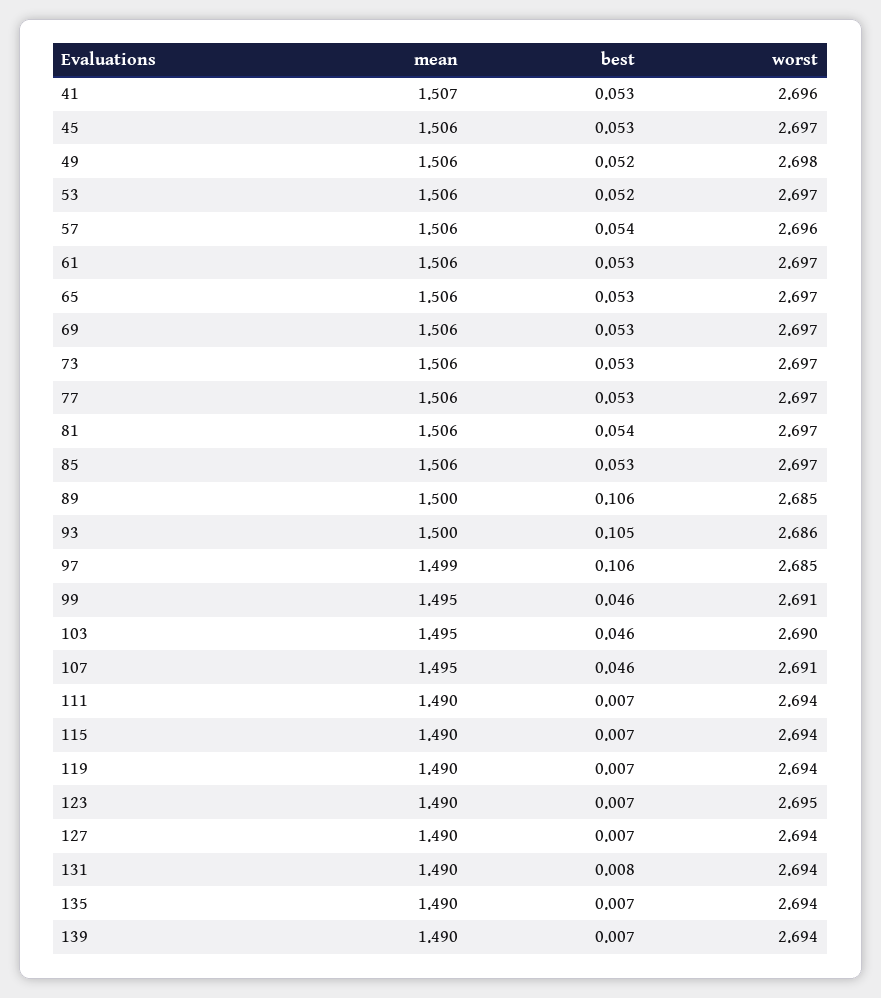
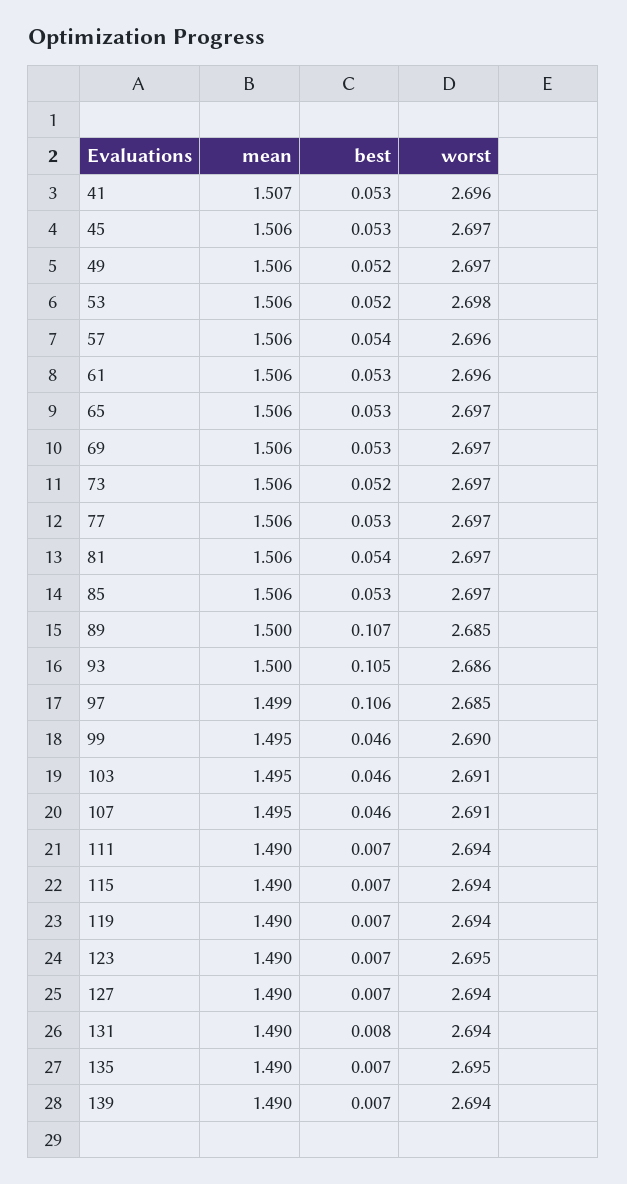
  {
    "mean": {
      "41": 1.507,
      "45": 1.506,
      "49": 1.506,
      "53": 1.506,
      "57": 1.506,
      "61": 1.506,
      "65": 1.506,
      "69": 1.506,
      "73": 1.506,
      "77": 1.506,
      "81": 1.506,
      "85": 1.506,
      "89": 1.5,
      "93": 1.5,
      "97": 1.499,
      "99": 1.495,
      "103": 1.495,
      "107": 1.495,
      "111": 1.49,
      "115": 1.49,
      "119": 1.49,
      "123": 1.49,
      "127": 1.49,
      "131": 1.49,
      "135": 1.49,
      "139": 1.49
    },
    "best": {
      "41": 0.053,
      "45": 0.053,
      "49": 0.052,
      "53": 0.052,
      "57": 0.054,
      "61": 0.053,
      "65": 0.053,
      "69": 0.053,
-     "73": 0.053,
+     "73": 0.052,
      "77": 0.053,
      "81": 0.054,
      "85": 0.053,
-     "89": 0.106,
+     "89": 0.107,
      "93": 0.105,
      "97": 0.106,
      "99": 0.046,
      "103": 0.046,
      "107": 0.046,
      "111": 0.007,
      "115": 0.007,
      "119": 0.007,
      "123": 0.007,
      "127": 0.007,
      "131": 0.008,
      "135": 0.007,
      "139": 0.007
    },
    "worst": {
      "41": 2.696,
      "45": 2.697,
-     "49": 2.698,
+     "49": 2.697,
-     "53": 2.697,
+     "53": 2.698,
      "57": 2.696,
-     "61": 2.697,
+     "61": 2.696,
      "65": 2.697,
      "69": 2.697,
      "73": 2.697,
      "77": 2.697,
      "81": 2.697,
      "85": 2.697,
      "89": 2.685,
      "93": 2.686,
      "97": 2.685,
-     "99": 2.691,
+     "99": 2.69,
-     "103": 2.69,
+     "103": 2.691,
      "107": 2.691,
      "111": 2.694,
      "115": 2.694,
      "119": 2.694,
      "123": 2.695,
      "127": 2.694,
      "131": 2.694,
-     "135": 2.694,
+     "135": 2.695,
      "139": 2.694
    }
  }

